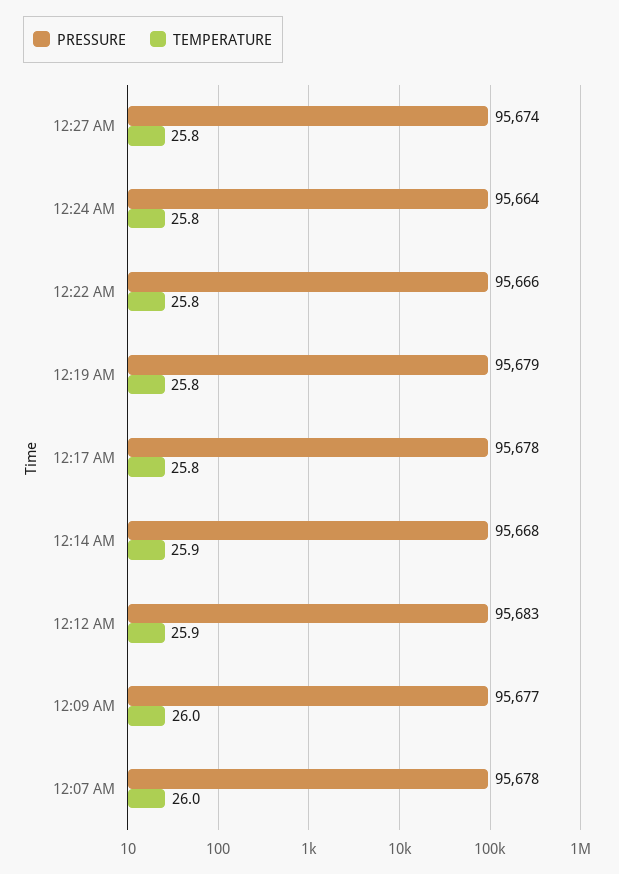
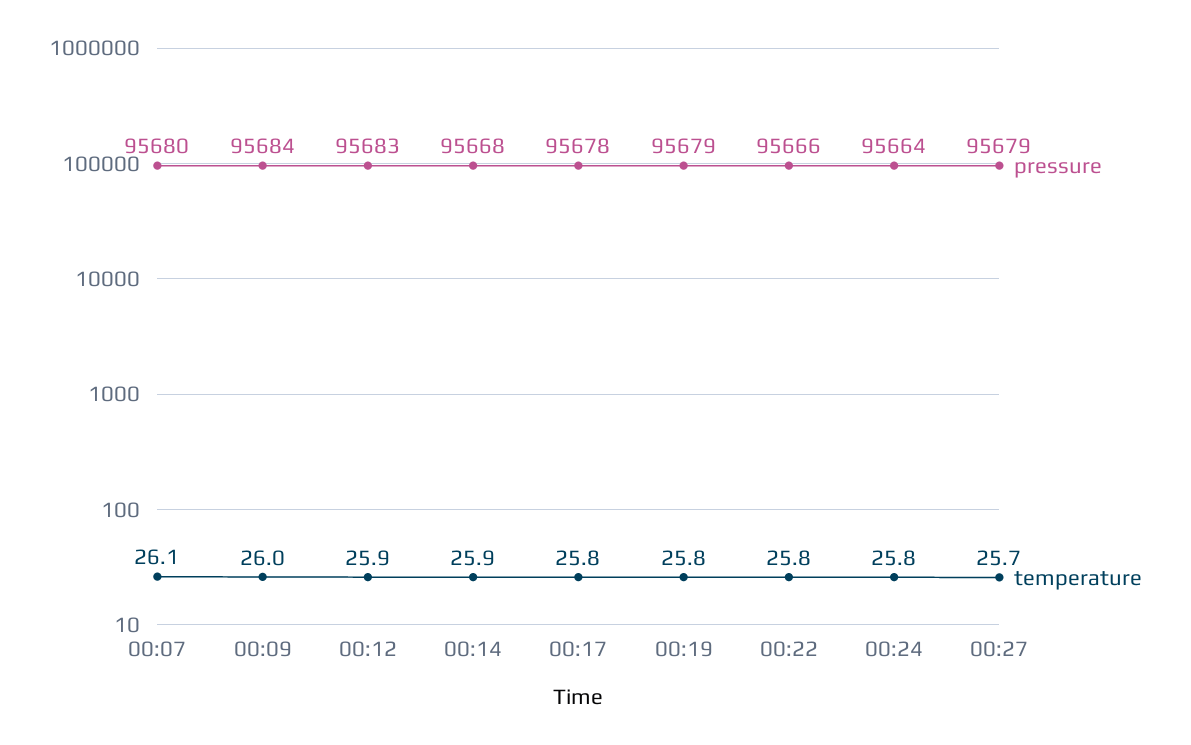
  {
    "PRESSURE": {
-     "12:27 AM": 95674,
+     "12:27 AM": 95679,
      "12:24 AM": 95664,
      "12:22 AM": 95666,
      "12:19 AM": 95679,
      "12:17 AM": 95678,
      "12:14 AM": 95668,
      "12:12 AM": 95683,
-     "12:09 AM": 95677,
+     "12:09 AM": 95684,
-     "12:07 AM": 95678
+     "12:07 AM": 95680
    },
    "TEMPERATURE": {
-     "12:27 AM": 25.8,
+     "12:27 AM": 25.7,
      "12:24 AM": 25.8,
      "12:22 AM": 25.8,
      "12:19 AM": 25.8,
      "12:17 AM": 25.8,
      "12:14 AM": 25.9,
      "12:12 AM": 25.9,
      "12:09 AM": 26,
-     "12:07 AM": 26
+     "12:07 AM": 26.1
    }
  }

